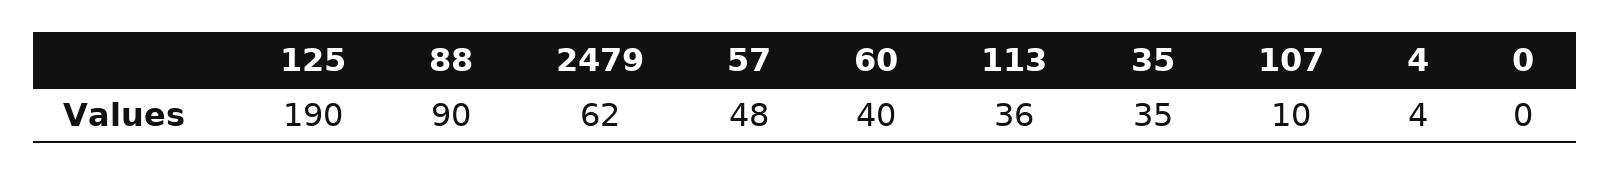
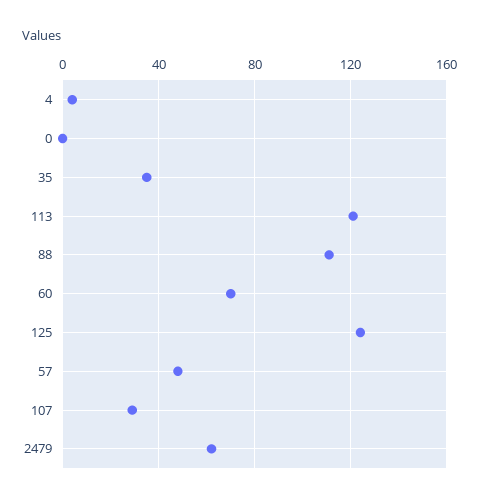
  {
-   "125": 190,
+   "125": 125,
-   "88": 90,
+   "88": 110,
    "2479": 62,
    "57": 48,
-   "60": 40,
+   "60": 70,
-   "113": 36,
+   "113": 120,
    "35": 35,
-   "107": 10,
+   "107": 30,
    "4": 4,
    "0": 0
  }

